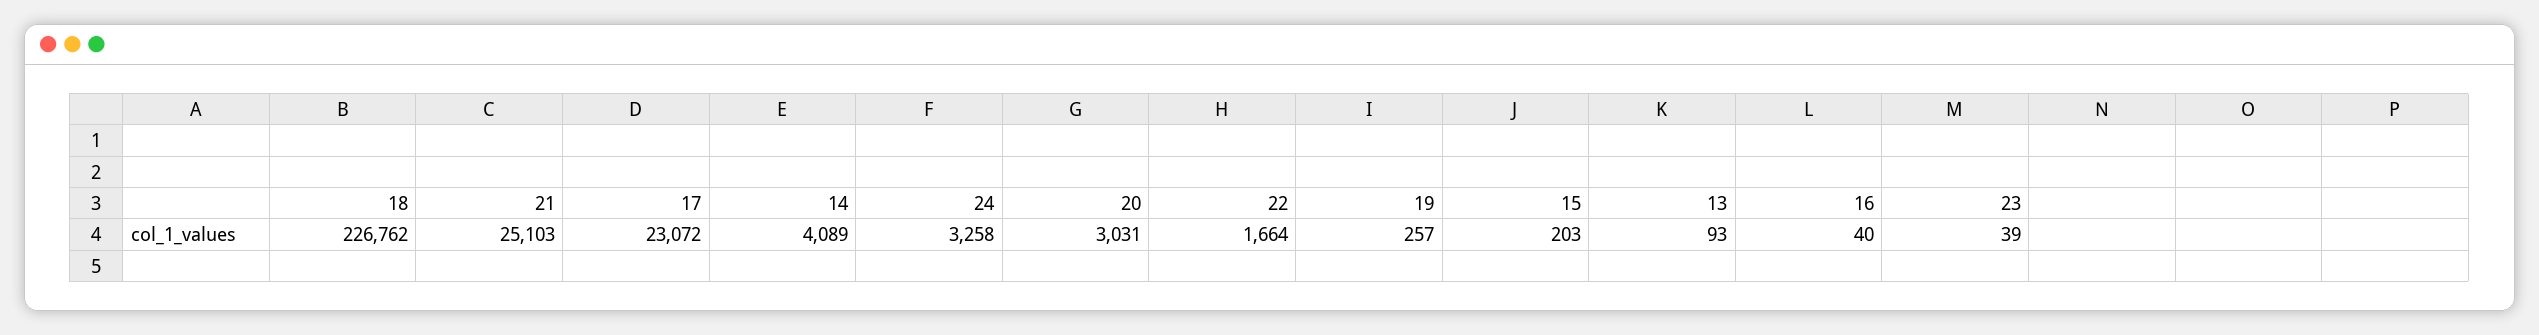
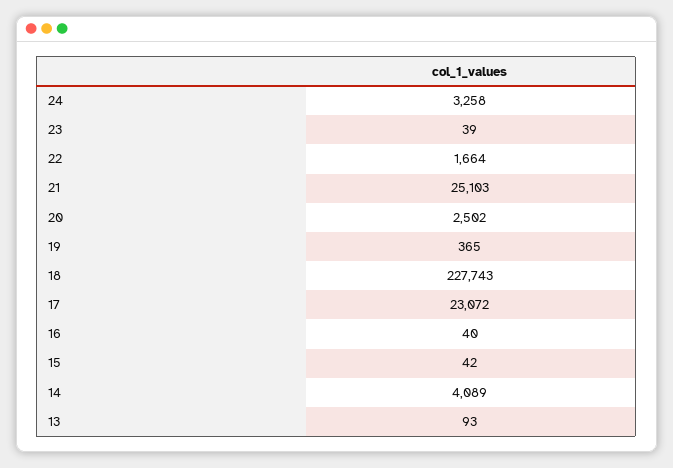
  {
-   "18": 226762,
+   "18": 227743,
    "21": 25103,
    "17": 23072,
    "14": 4089,
    "24": 3258,
-   "20": 3031,
+   "20": 2502,
    "22": 1664,
-   "19": 257,
+   "19": 365,
-   "15": 203,
+   "15": 42,
    "13": 93,
    "16": 40,
    "23": 39
  }

